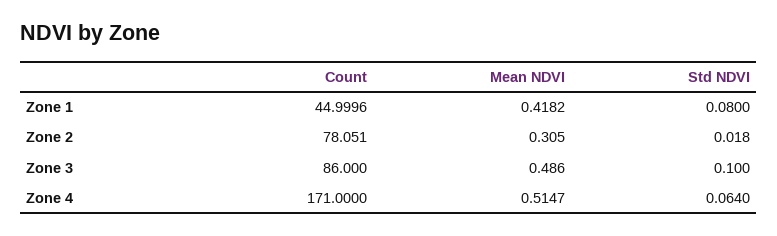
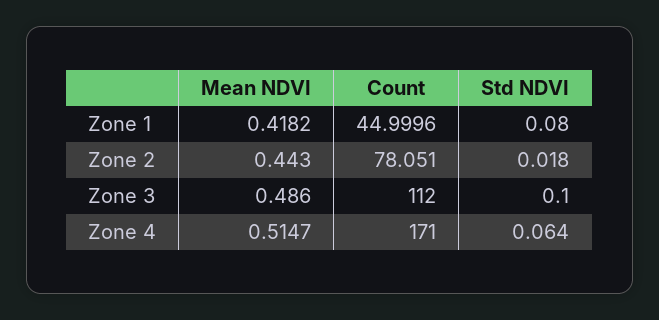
  {
    "Count": {
      "Zone 1": 44.9996,
      "Zone 2": 78.051,
-     "Zone 3": 86,
+     "Zone 3": 112,
      "Zone 4": 171
    },
    "Mean NDVI": {
      "Zone 1": 0.4182,
-     "Zone 2": 0.305,
+     "Zone 2": 0.443,
      "Zone 3": 0.486,
      "Zone 4": 0.5147
    },
    "Std NDVI": {
      "Zone 1": 0.08,
      "Zone 2": 0.018,
      "Zone 3": 0.1,
      "Zone 4": 0.064
    }
  }

